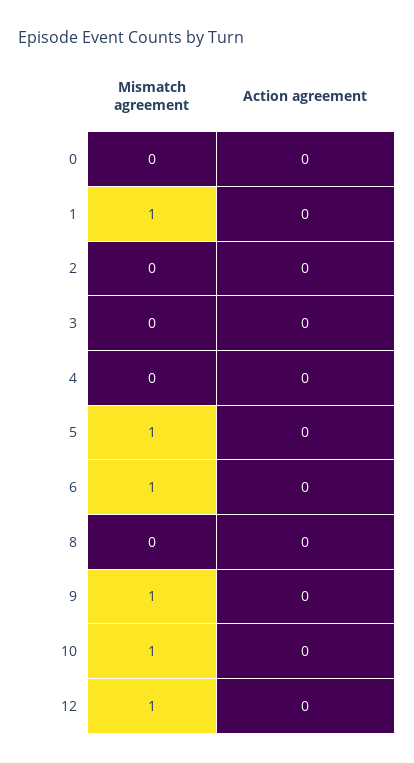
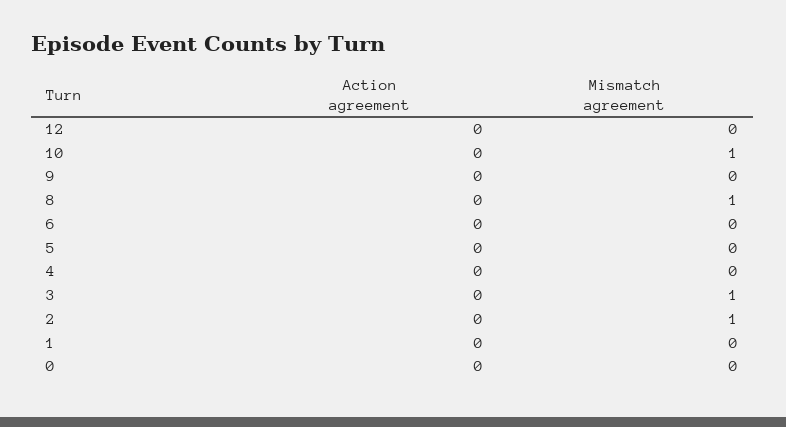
  {
    "Mismatch agreement": {
      "0": 0,
-     "1": 1,
+     "1": 0,
-     "2": 0,
+     "2": 1,
-     "3": 0,
+     "3": 1,
      "4": 0,
-     "5": 1,
+     "5": 0,
-     "6": 1,
+     "6": 0,
-     "8": 0,
+     "8": 1,
-     "9": 1,
+     "9": 0,
      "10": 1,
-     "12": 1
+     "12": 0
    },
    "Action agreement": {
      "0": 0,
      "1": 0,
      "2": 0,
      "3": 0,
      "4": 0,
      "5": 0,
      "6": 0,
      "8": 0,
      "9": 0,
      "10": 0,
      "12": 0
    }
  }

